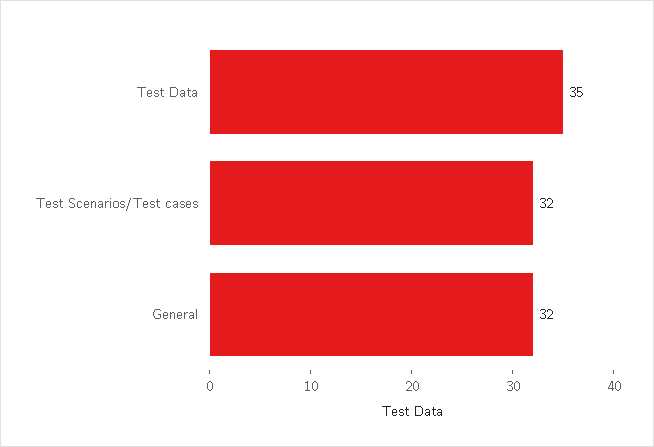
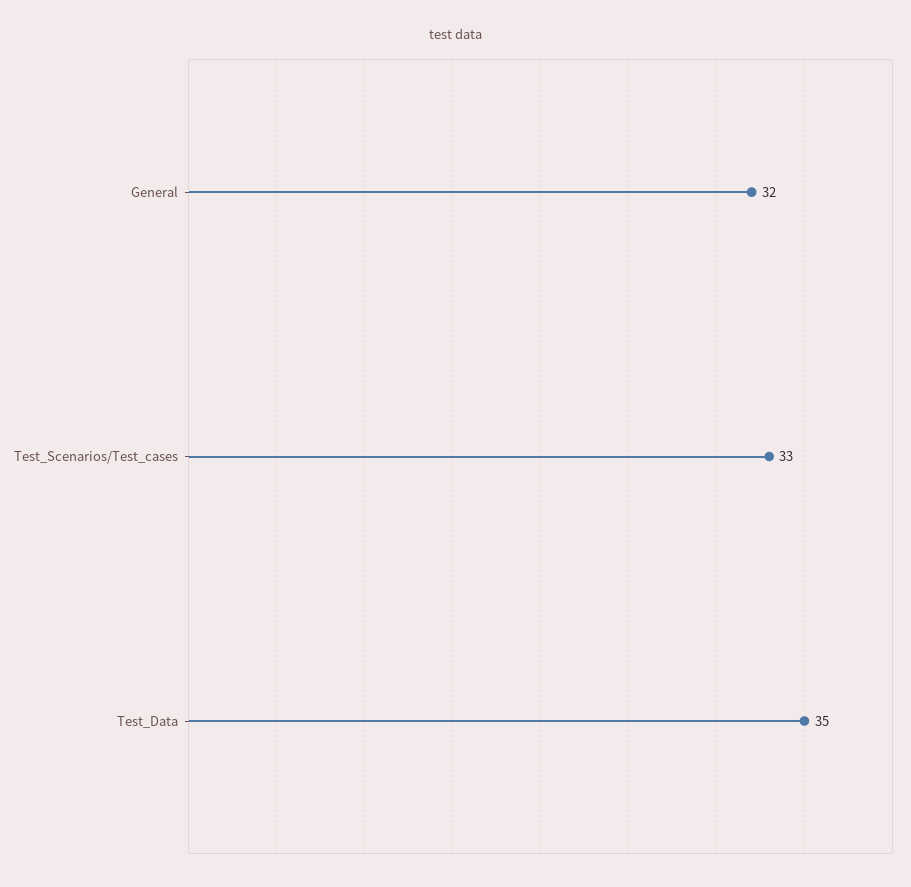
  {
    "Test Data": 35,
-   "Test Scenarios/Test cases": 32,
+   "Test Scenarios/Test cases": 33,
    "General": 32
  }

